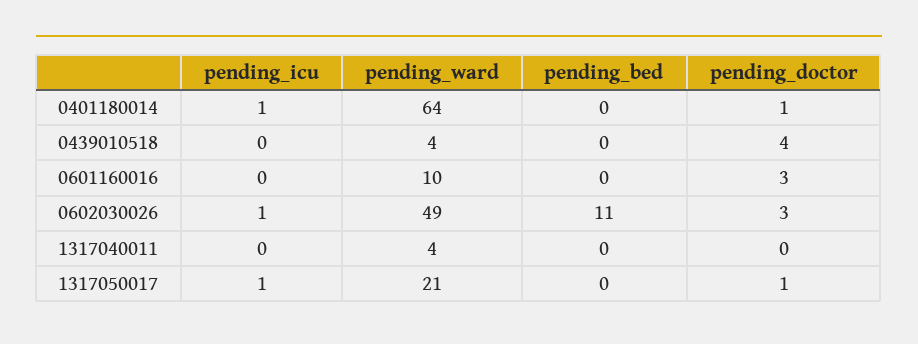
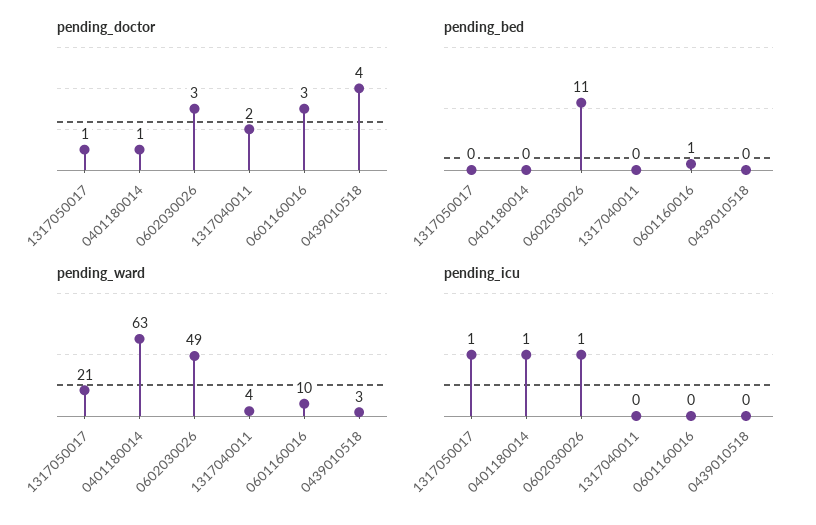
  {
    "pending_icu": {
      "0401180014": 1,
      "0439010518": 0,
      "0601160016": 0,
      "0602030026": 1,
      "1317040011": 0,
      "1317050017": 1
    },
    "pending_ward": {
-     "0401180014": 64,
+     "0401180014": 63,
-     "0439010518": 4,
+     "0439010518": 3,
      "0601160016": 10,
      "0602030026": 49,
      "1317040011": 4,
      "1317050017": 21
    },
    "pending_bed": {
      "0401180014": 0,
      "0439010518": 0,
-     "0601160016": 0,
+     "0601160016": 1,
      "0602030026": 11,
      "1317040011": 0,
      "1317050017": 0
    },
    "pending_doctor": {
      "0401180014": 1,
      "0439010518": 4,
      "0601160016": 3,
      "0602030026": 3,
-     "1317040011": 0,
+     "1317040011": 2,
      "1317050017": 1
    }
  }

